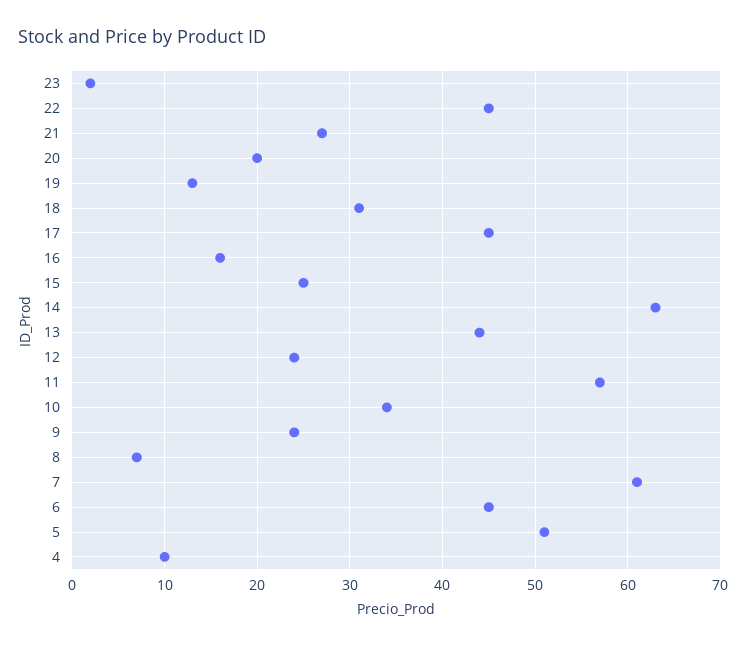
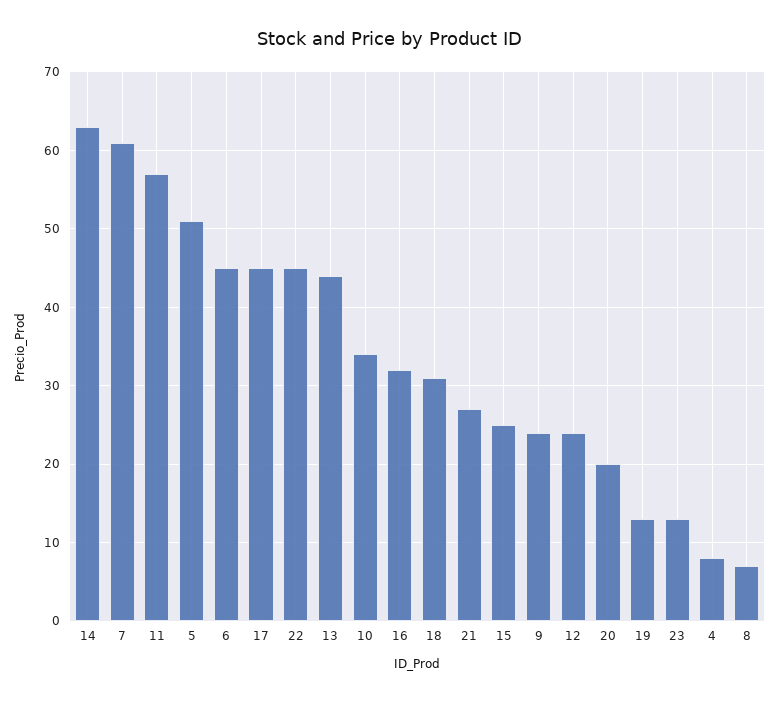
  {
-   "23": 2,
+   "23": 13,
    "22": 45,
    "21": 27,
    "20": 20,
    "19": 13,
    "18": 31,
    "17": 45,
-   "16": 16,
+   "16": 32,
    "15": 25,
    "14": 63,
    "13": 44,
    "12": 24,
    "11": 57,
    "10": 34,
    "9": 24,
    "8": 7,
    "7": 61,
    "6": 45,
    "5": 51,
-   "4": 10
+   "4": 8
  }

